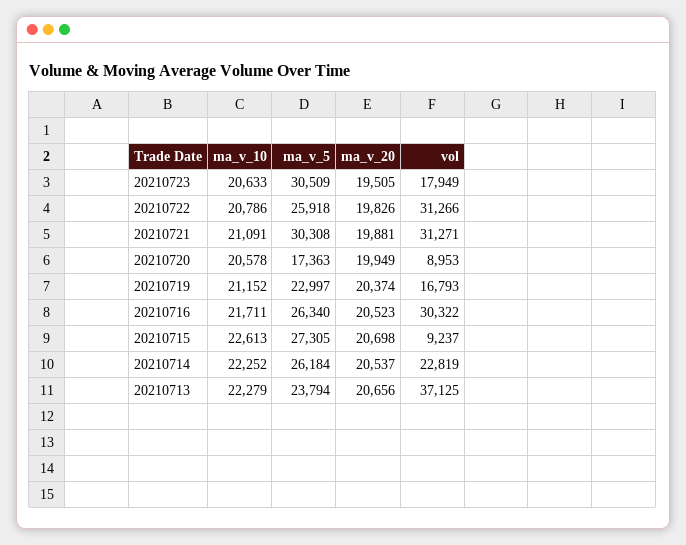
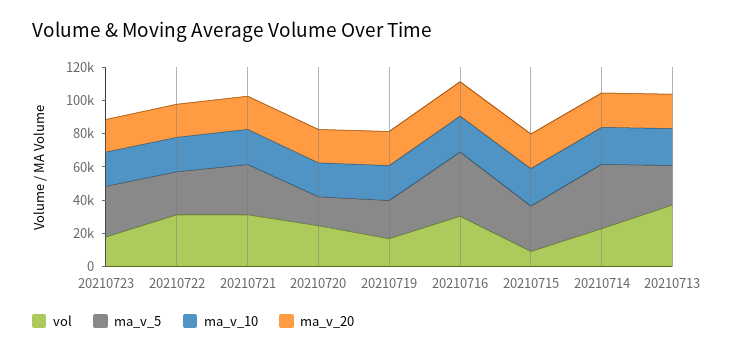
  {
    "ma_v_10": {
      "20210723": 20633,
      "20210722": 20786,
      "20210721": 21091,
      "20210720": 20578,
      "20210719": 21152,
      "20210716": 21711,
      "20210715": 22613,
      "20210714": 22252,
      "20210713": 22279
    },
    "ma_v_5": {
      "20210723": 30509,
      "20210722": 25918,
      "20210721": 30308,
      "20210720": 17363,
      "20210719": 22997,
-     "20210716": 26340,
+     "20210716": 40000,
      "20210715": 27305,
-     "20210714": 26184,
+     "20210714": 40000,
      "20210713": 23794
    },
    "ma_v_20": {
      "20210723": 19505,
      "20210722": 19826,
      "20210721": 19881,
      "20210720": 19949,
      "20210719": 20374,
      "20210716": 20523,
      "20210715": 20698,
      "20210714": 20537,
      "20210713": 20656
    },
    "vol": {
      "20210723": 17949,
      "20210722": 31266,
      "20210721": 31271,
-     "20210720": 8953,
+     "20210720": 25000,
      "20210719": 16793,
      "20210716": 30322,
      "20210715": 9237,
      "20210714": 22819,
      "20210713": 37125
    }
  }

